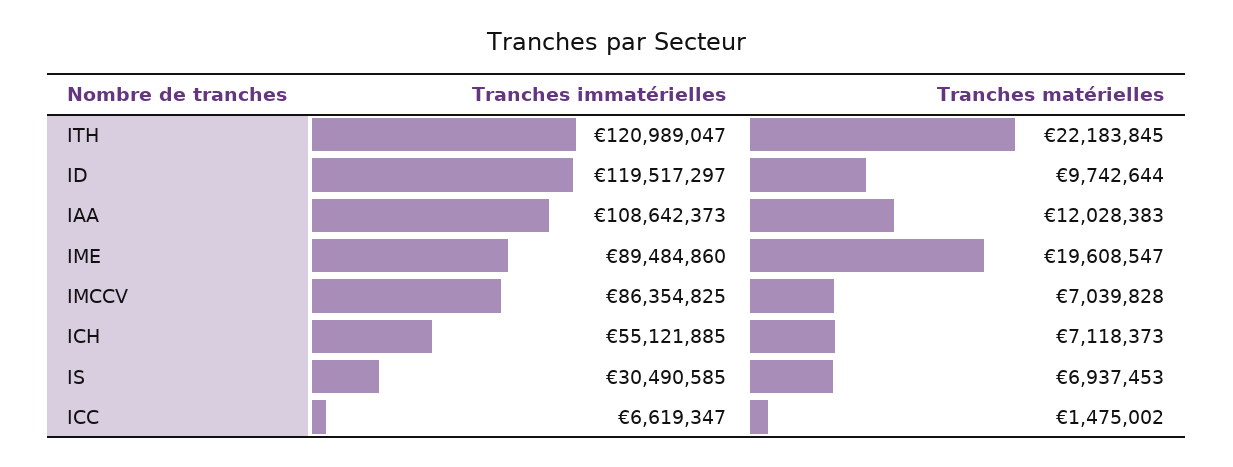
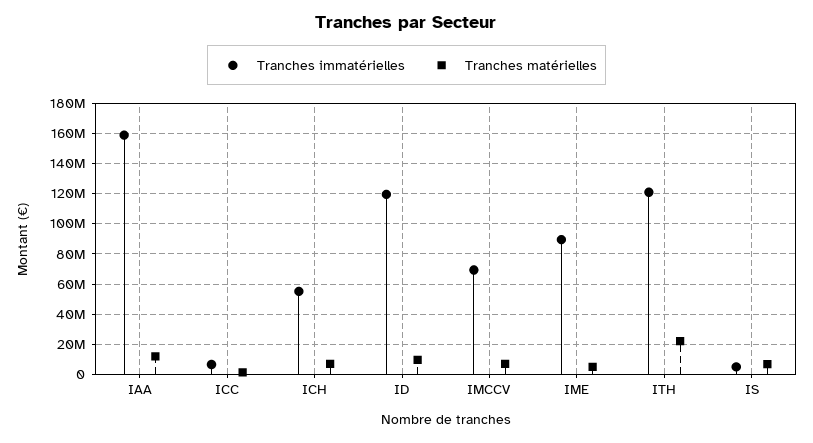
  {
    "Tranches immatérielles": {
      "ITH": 120989047,
      "ID": 119517297,
-     "IAA": 108642373,
+     "IAA": 160000000,
      "IME": 89484860,
-     "IMCCV": 86354825,
+     "IMCCV": 70000000,
      "ICH": 55121885,
-     "IS": 30490585,
+     "IS": 5000000,
      "ICC": 6619347
    },
    "Tranches matérielles": {
      "ITH": 22183845,
      "ID": 9742644,
      "IAA": 12028383,
-     "IME": 19608547,
+     "IME": 5000000,
      "IMCCV": 7039828,
      "ICH": 7118373,
      "IS": 6937453,
      "ICC": 1475002
    }
  }

